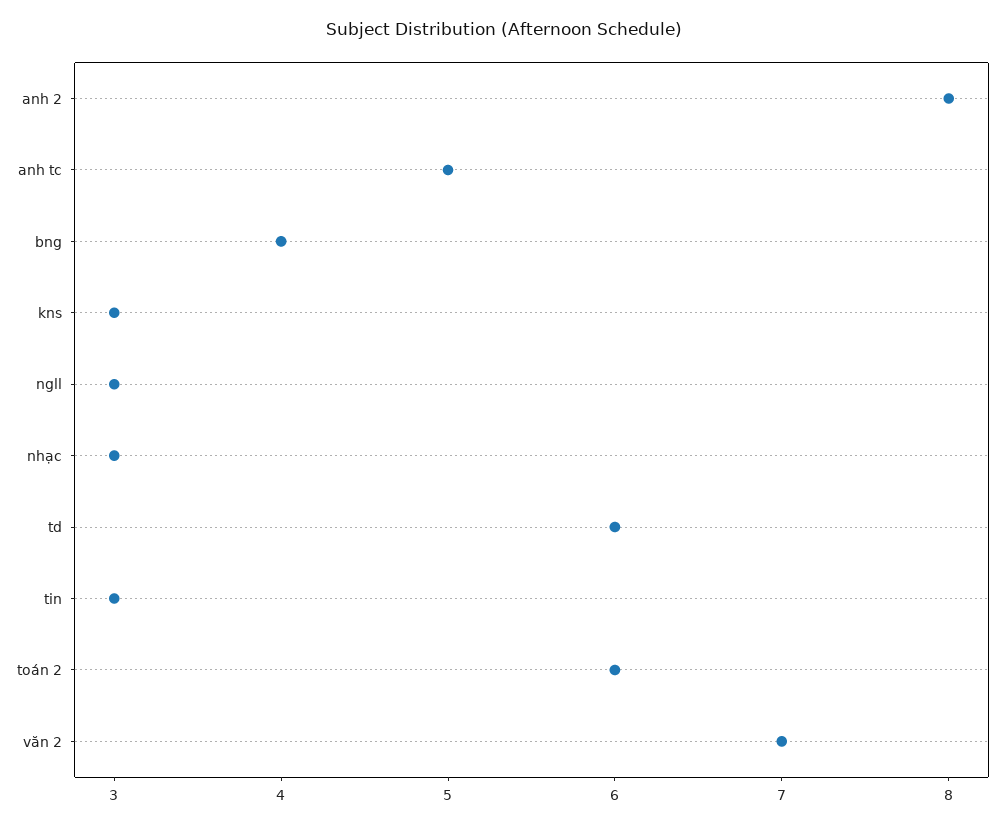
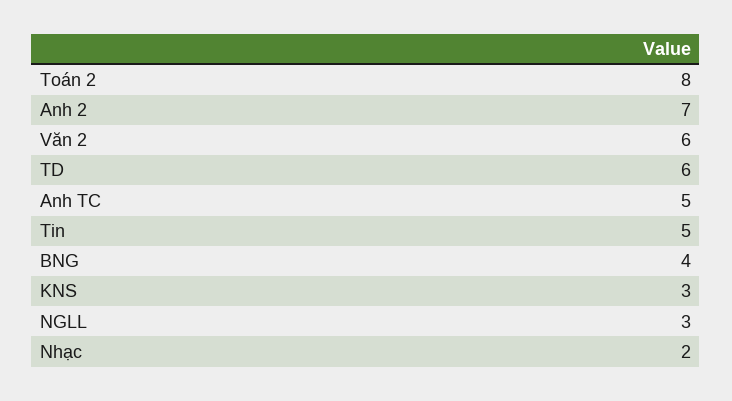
  {
-   "anh 2": 8,
+   "anh 2": 7,
    "anh tc": 5,
    "bng": 4,
    "kns": 3,
    "ngll": 3,
-   "nhạc": 3,
+   "nhạc": 2,
    "td": 6,
-   "tin": 3,
+   "tin": 5,
-   "toán 2": 6,
+   "toán 2": 8,
-   "văn 2": 7
+   "văn 2": 6
  }

